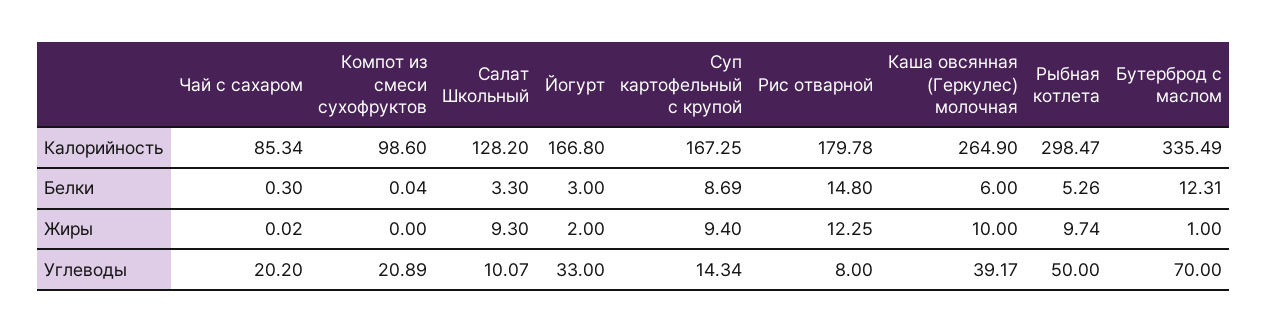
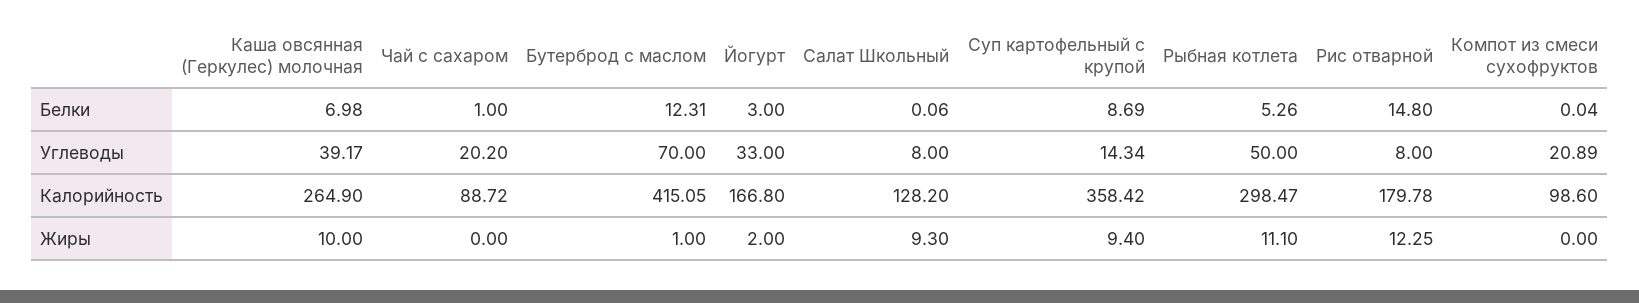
  {
    "Чай с сахаром": {
-     "Калорийность": 85.34,
+     "Калорийность": 88.72,
-     "Белки": 0.3,
+     "Белки": 1,
-     "Жиры": 0.02,
+     "Жиры": 0,
      "Углеводы": 20.2
    },
    "Компот из смеси сухофруктов": {
      "Калорийность": 98.6,
      "Белки": 0.04,
      "Жиры": 0,
      "Углеводы": 20.89
    },
    "Салат Школьный": {
      "Калорийность": 128.2,
-     "Белки": 3.3,
+     "Белки": 0.06,
      "Жиры": 9.3,
-     "Углеводы": 10.07
+     "Углеводы": 8
    },
    "Йогурт": {
      "Калорийность": 166.8,
      "Белки": 3,
      "Жиры": 2,
      "Углеводы": 33
    },
    "Суп картофельный с крупой": {
-     "Калорийность": 167.25,
+     "Калорийность": 358.42,
      "Белки": 8.69,
      "Жиры": 9.4,
      "Углеводы": 14.34
    },
    "Рис отварной": {
      "Калорийность": 179.78,
      "Белки": 14.8,
      "Жиры": 12.25,
      "Углеводы": 8
    },
    "Каша овсянная (Геркулес) молочная": {
      "Калорийность": 264.9,
-     "Белки": 6,
+     "Белки": 6.98,
      "Жиры": 10,
      "Углеводы": 39.17
    },
    "Рыбная котлета": {
      "Калорийность": 298.47,
      "Белки": 5.26,
-     "Жиры": 9.74,
+     "Жиры": 11.1,
      "Углеводы": 50
    },
    "Бутерброд с маслом": {
-     "Калорийность": 335.49,
+     "Калорийность": 415.05,
      "Белки": 12.31,
      "Жиры": 1,
      "Углеводы": 70
    }
  }

